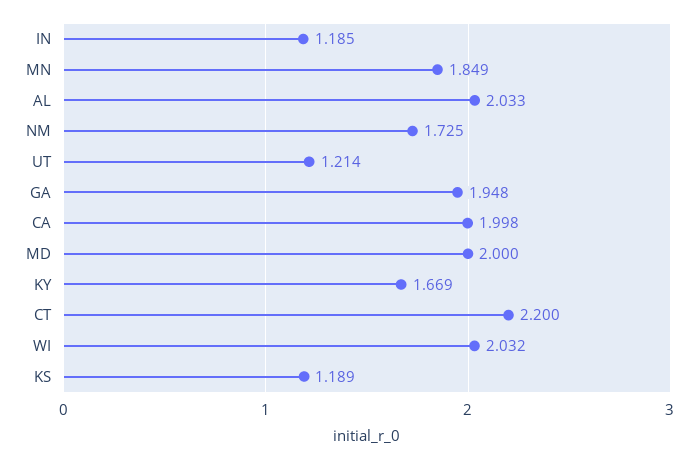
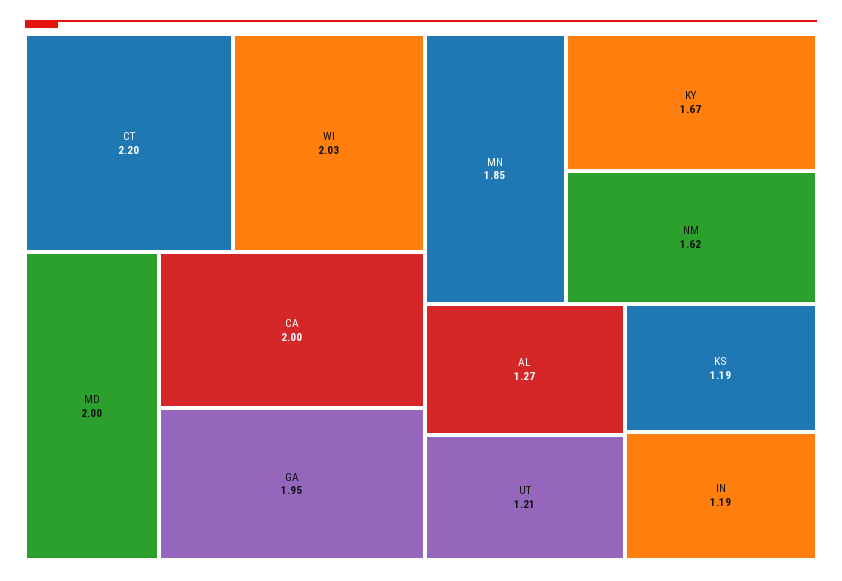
  {
    "IN": 1.185,
    "MN": 1.849,
-   "AL": 2.033,
+   "AL": 1.27,
-   "NM": 1.725,
+   "NM": 1.62,
    "UT": 1.214,
    "GA": 1.948,
    "CA": 1.998,
    "MD": 2,
    "KY": 1.669,
    "CT": 2.2,
    "WI": 2.032,
    "KS": 1.189
  }

